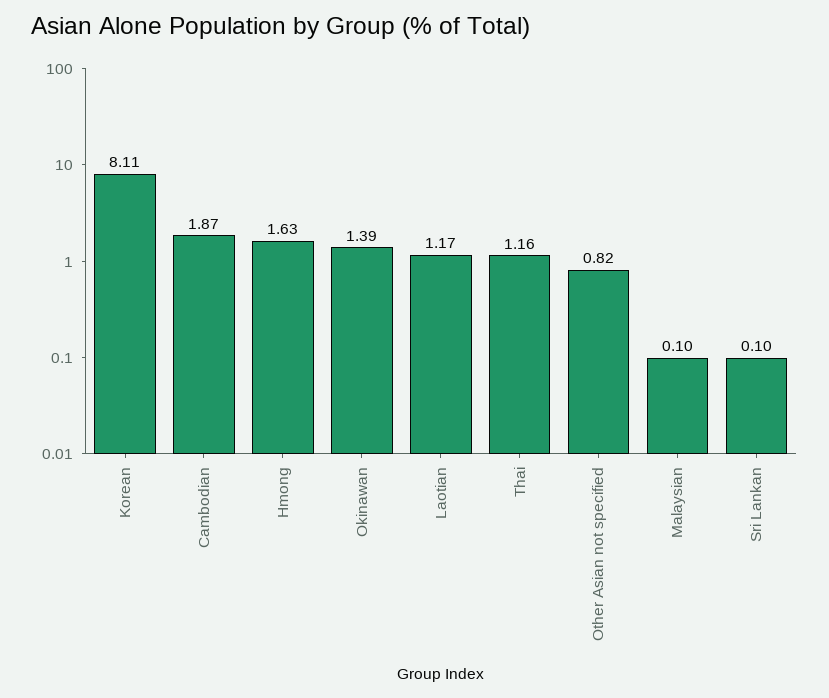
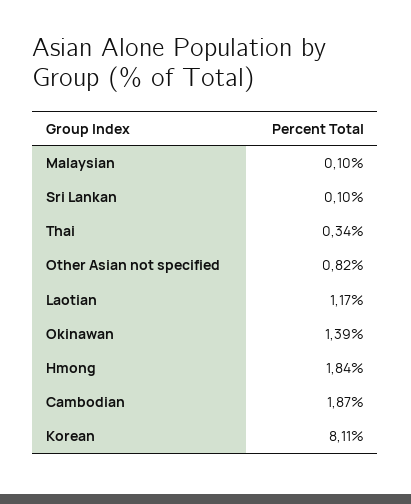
  {
    "Korean": 8.11,
    "Cambodian": 1.87,
-   "Hmong": 1.63,
+   "Hmong": 1.84,
    "Okinawan": 1.39,
    "Laotian": 1.17,
-   "Thai": 1.16,
+   "Thai": 0.34,
    "Other Asian not specified": 0.82,
    "Malaysian": 0.1,
    "Sri Lankan": 0.1
  }

